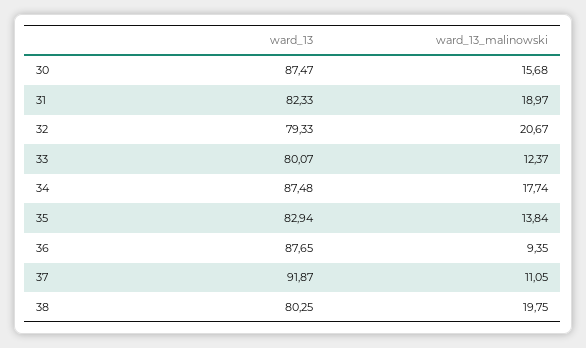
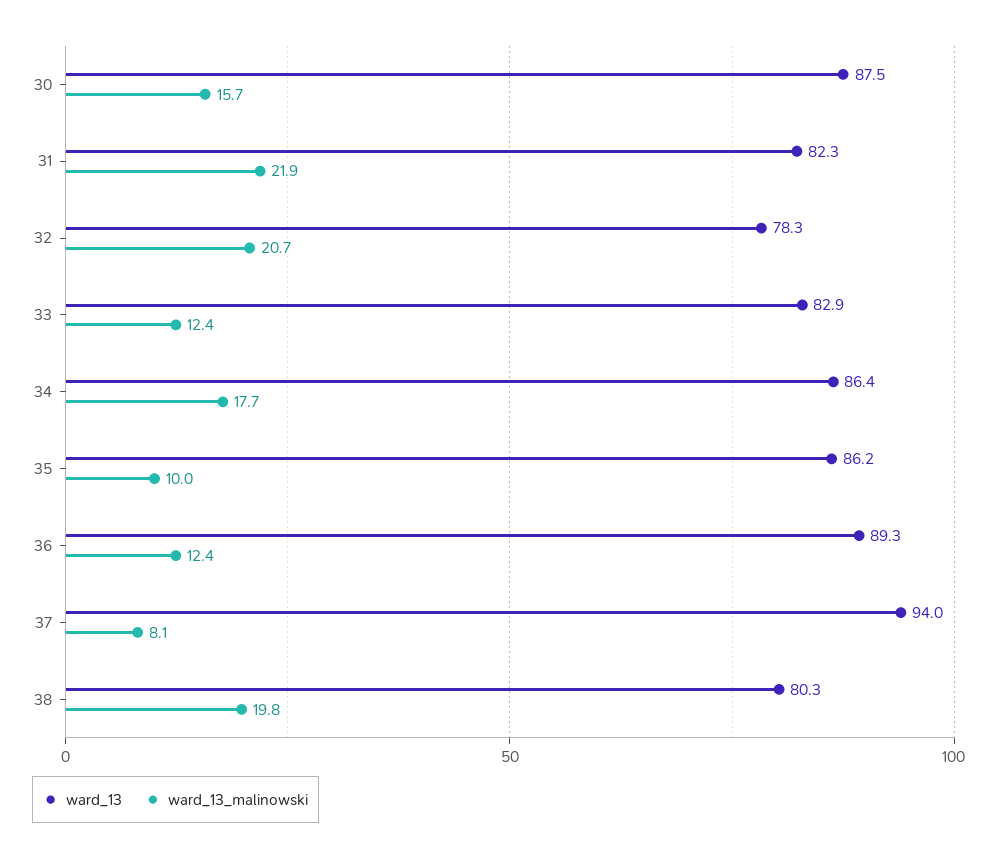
  {
    "ward_13": {
      "30": 87.47,
      "31": 82.33,
-     "32": 79.33,
+     "32": 78.3,
-     "33": 80.07,
+     "33": 82.9,
-     "34": 87.48,
+     "34": 86.4,
-     "35": 82.94,
+     "35": 86.2,
-     "36": 87.65,
+     "36": 89.3,
-     "37": 91.87,
+     "37": 94,
      "38": 80.25
    },
    "ward_13_malinowski": {
      "30": 15.68,
-     "31": 18.97,
+     "31": 21.9,
      "32": 20.67,
      "33": 12.37,
      "34": 17.74,
-     "35": 13.84,
+     "35": 10,
-     "36": 9.35,
+     "36": 12.4,
-     "37": 11.05,
+     "37": 8.1,
      "38": 19.75
    }
  }

